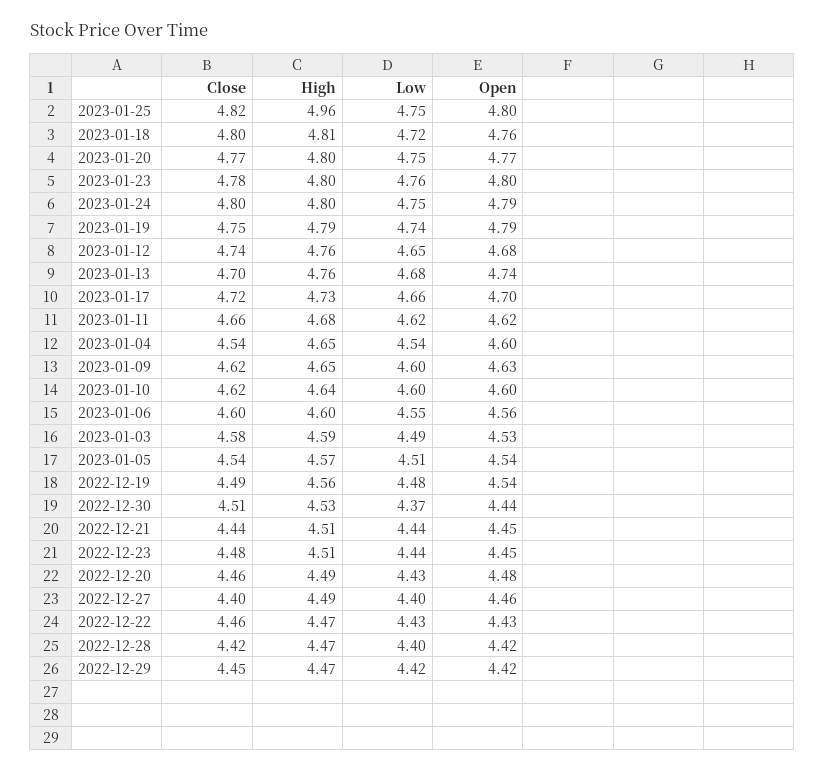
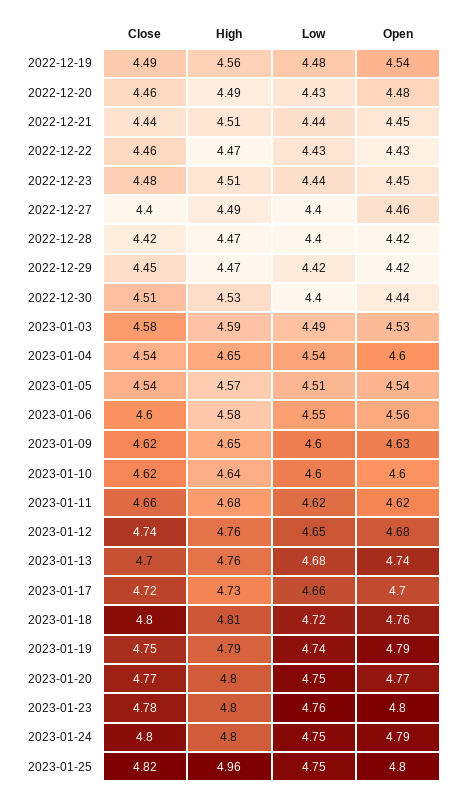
  {
    "Close": {
      "2023-01-25": 4.82,
      "2023-01-18": 4.8,
      "2023-01-20": 4.77,
      "2023-01-23": 4.78,
      "2023-01-24": 4.8,
      "2023-01-19": 4.75,
      "2023-01-12": 4.74,
      "2023-01-13": 4.7,
      "2023-01-17": 4.72,
      "2023-01-11": 4.66,
      "2023-01-04": 4.54,
      "2023-01-09": 4.62,
      "2023-01-10": 4.62,
      "2023-01-06": 4.6,
      "2023-01-03": 4.58,
      "2023-01-05": 4.54,
      "2022-12-19": 4.49,
      "2022-12-30": 4.51,
      "2022-12-21": 4.44,
      "2022-12-23": 4.48,
      "2022-12-20": 4.46,
      "2022-12-27": 4.4,
      "2022-12-22": 4.46,
      "2022-12-28": 4.42,
      "2022-12-29": 4.45
    },
    "High": {
      "2023-01-25": 4.96,
      "2023-01-18": 4.81,
      "2023-01-20": 4.8,
      "2023-01-23": 4.8,
      "2023-01-24": 4.8,
      "2023-01-19": 4.79,
      "2023-01-12": 4.76,
      "2023-01-13": 4.76,
      "2023-01-17": 4.73,
      "2023-01-11": 4.68,
      "2023-01-04": 4.65,
      "2023-01-09": 4.65,
      "2023-01-10": 4.64,
-     "2023-01-06": 4.6,
+     "2023-01-06": 4.58,
      "2023-01-03": 4.59,
      "2023-01-05": 4.57,
      "2022-12-19": 4.56,
      "2022-12-30": 4.53,
      "2022-12-21": 4.51,
      "2022-12-23": 4.51,
      "2022-12-20": 4.49,
      "2022-12-27": 4.49,
      "2022-12-22": 4.47,
      "2022-12-28": 4.47,
      "2022-12-29": 4.47
    },
    "Low": {
      "2023-01-25": 4.75,
      "2023-01-18": 4.72,
      "2023-01-20": 4.75,
      "2023-01-23": 4.76,
      "2023-01-24": 4.75,
      "2023-01-19": 4.74,
      "2023-01-12": 4.65,
      "2023-01-13": 4.68,
      "2023-01-17": 4.66,
      "2023-01-11": 4.62,
      "2023-01-04": 4.54,
      "2023-01-09": 4.6,
      "2023-01-10": 4.6,
      "2023-01-06": 4.55,
      "2023-01-03": 4.49,
      "2023-01-05": 4.51,
      "2022-12-19": 4.48,
-     "2022-12-30": 4.37,
+     "2022-12-30": 4.4,
      "2022-12-21": 4.44,
      "2022-12-23": 4.44,
      "2022-12-20": 4.43,
      "2022-12-27": 4.4,
      "2022-12-22": 4.43,
      "2022-12-28": 4.4,
      "2022-12-29": 4.42
    },
    "Open": {
      "2023-01-25": 4.8,
      "2023-01-18": 4.76,
      "2023-01-20": 4.77,
      "2023-01-23": 4.8,
      "2023-01-24": 4.79,
      "2023-01-19": 4.79,
      "2023-01-12": 4.68,
      "2023-01-13": 4.74,
      "2023-01-17": 4.7,
      "2023-01-11": 4.62,
      "2023-01-04": 4.6,
      "2023-01-09": 4.63,
      "2023-01-10": 4.6,
      "2023-01-06": 4.56,
      "2023-01-03": 4.53,
      "2023-01-05": 4.54,
      "2022-12-19": 4.54,
      "2022-12-30": 4.44,
      "2022-12-21": 4.45,
      "2022-12-23": 4.45,
      "2022-12-20": 4.48,
      "2022-12-27": 4.46,
      "2022-12-22": 4.43,
      "2022-12-28": 4.42,
      "2022-12-29": 4.42
    }
  }

